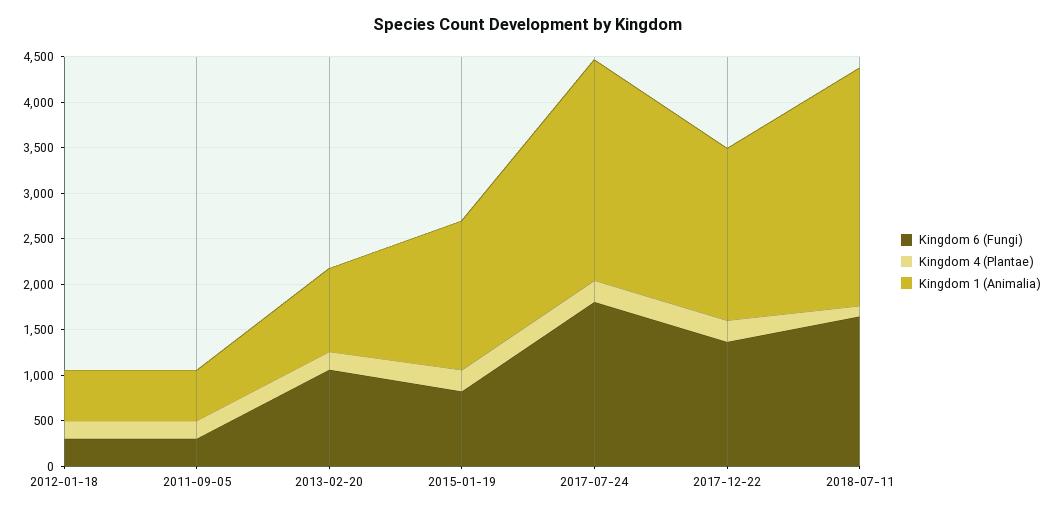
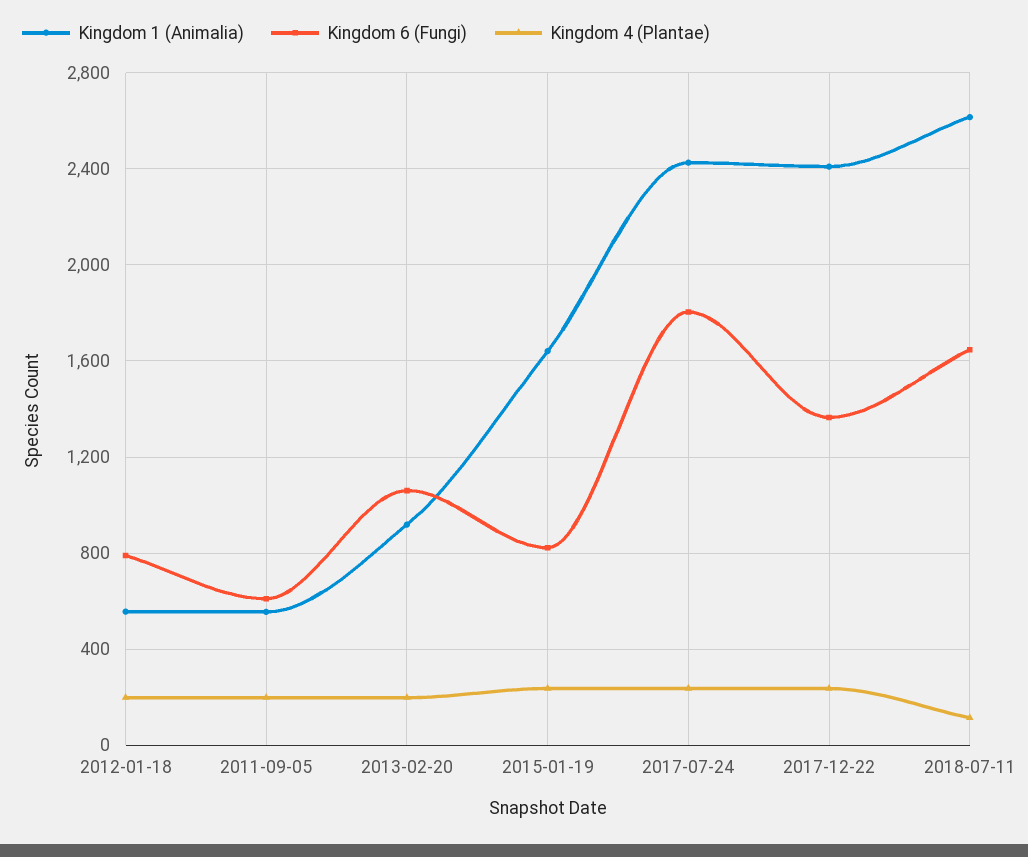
  {
    "Kingdom 6 (Fungi)": {
-     "2012-01-18": 300,
+     "2012-01-18": 800,
-     "2011-09-05": 300,
+     "2011-09-05": 600,
      "2013-02-20": 1050,
      "2015-01-19": 800,
      "2017-07-24": 1800,
      "2017-12-22": 1350,
      "2018-07-11": 1650
    },
    "Kingdom 4 (Plantae)": {
      "2012-01-18": 200,
      "2011-09-05": 200,
      "2013-02-20": 200,
      "2015-01-19": 250,
      "2017-07-24": 250,
      "2017-12-22": 250,
      "2018-07-11": 100
    },
    "Kingdom 1 (Animalia)": {
      "2012-01-18": 550,
      "2011-09-05": 550,
      "2013-02-20": 900,
      "2015-01-19": 1650,
      "2017-07-24": 2450,
-     "2017-12-22": 1900,
+     "2017-12-22": 2400,
      "2018-07-11": 2600
    }
  }

